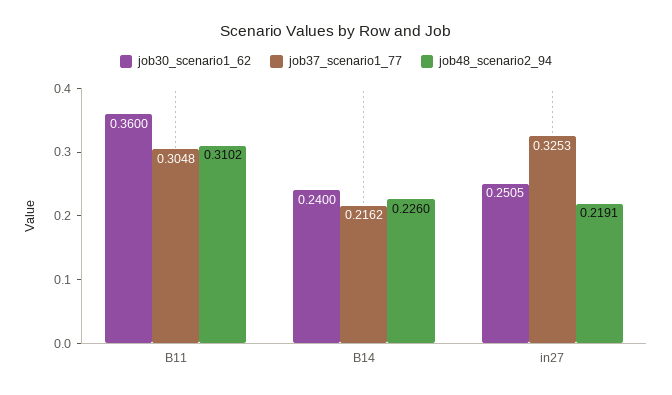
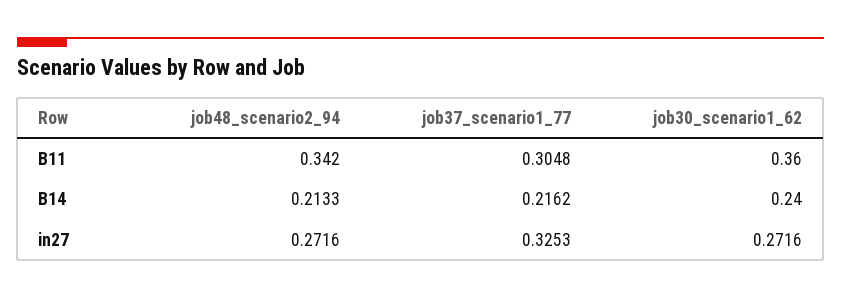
  {
    "job30_scenario1_62": {
      "B11": 0.36,
      "B14": 0.24,
-     "in27": 0.2505
+     "in27": 0.2716
    },
    "job37_scenario1_77": {
      "B11": 0.3048,
      "B14": 0.2162,
      "in27": 0.3253
    },
    "job48_scenario2_94": {
-     "B11": 0.3102,
+     "B11": 0.342,
-     "B14": 0.226,
+     "B14": 0.2133,
-     "in27": 0.2191
+     "in27": 0.2716
    }
  }

